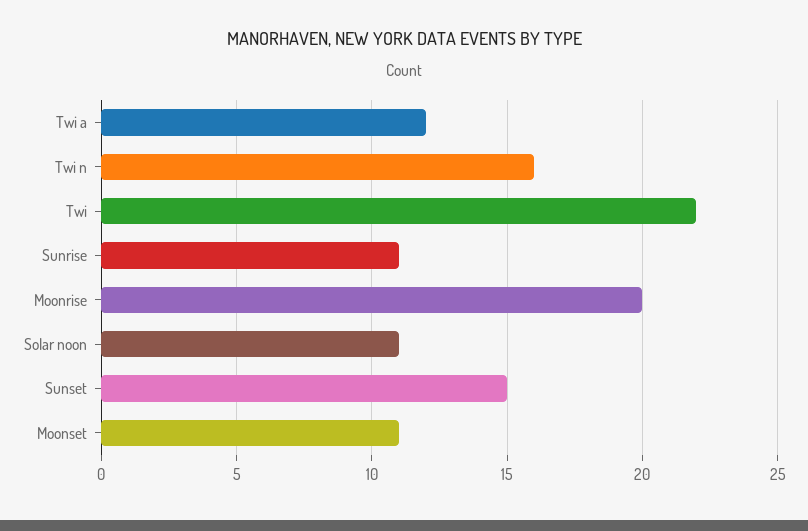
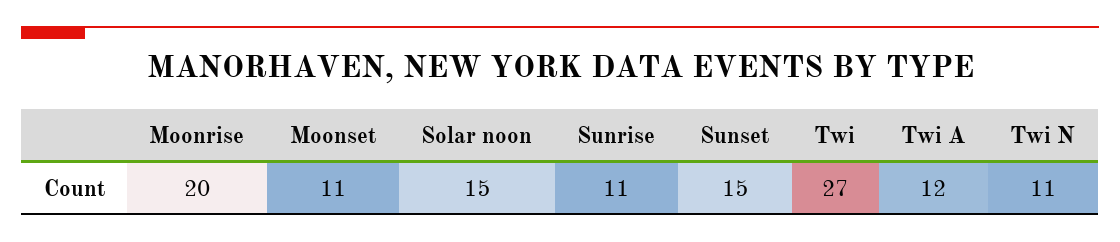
  {
    "Twi a": 12,
-   "Twi n": 16,
+   "Twi n": 11,
-   "Twi": 22,
+   "Twi": 27,
    "Sunrise": 11,
    "Moonrise": 20,
-   "Solar noon": 11,
+   "Solar noon": 15,
    "Sunset": 15,
    "Moonset": 11
  }

